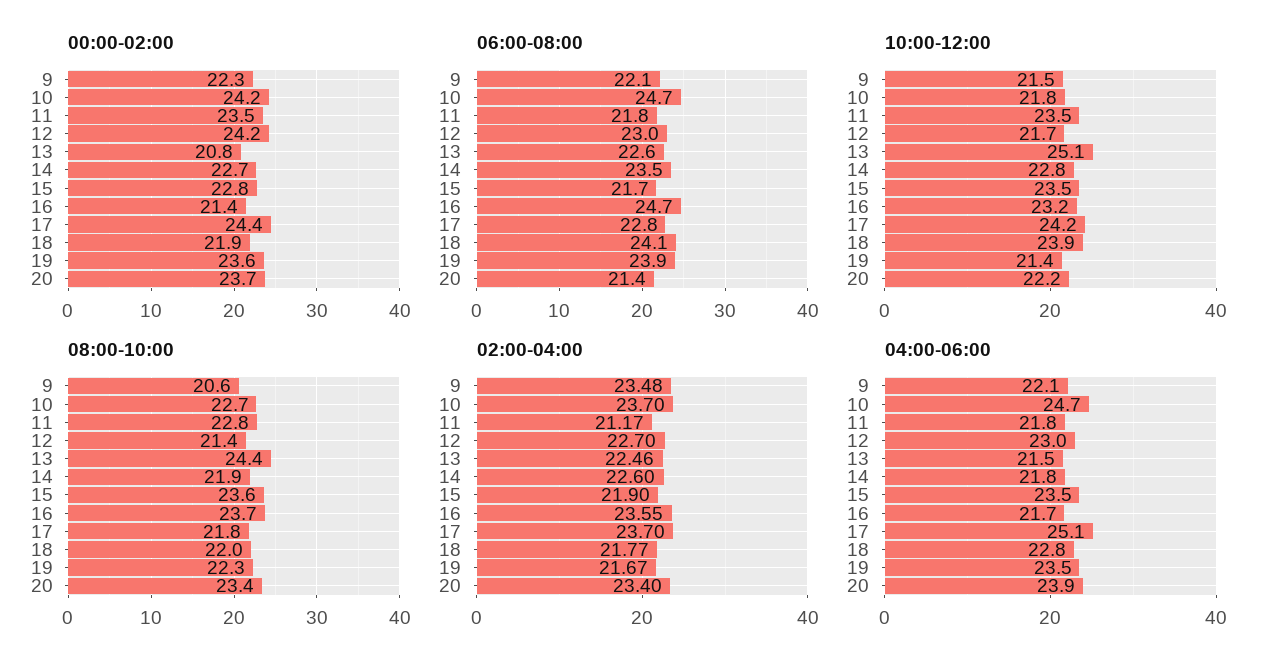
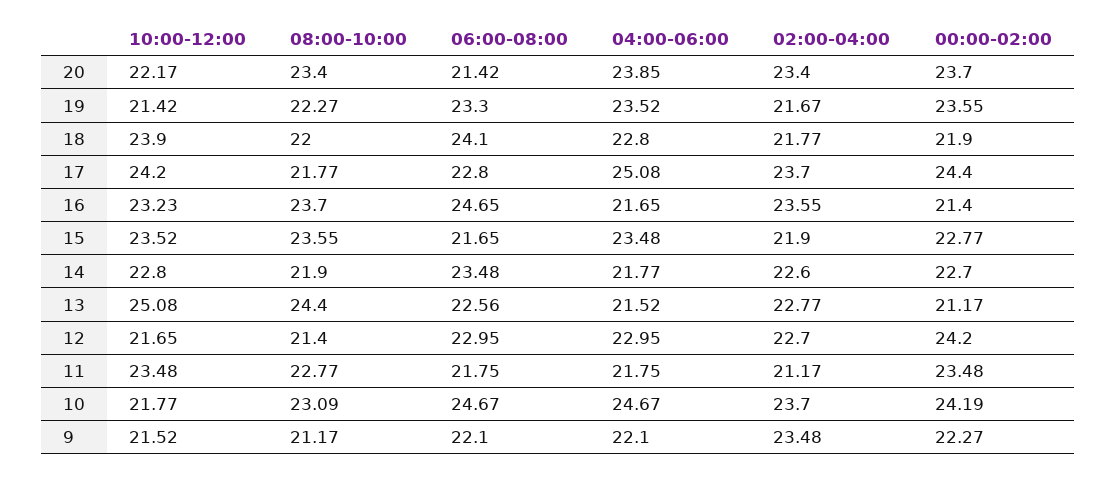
  {
    "00:00-02:00": {
      "9": 22.27,
      "10": 24.19,
      "11": 23.48,
      "12": 24.2,
-     "13": 20.8,
+     "13": 21.17,
      "14": 22.7,
      "15": 22.77,
      "16": 21.4,
      "17": 24.4,
      "18": 21.9,
      "19": 23.55,
      "20": 23.7
    },
    "06:00-08:00": {
      "9": 22.1,
      "10": 24.67,
      "11": 21.75,
      "12": 22.95,
      "13": 22.56,
      "14": 23.48,
      "15": 21.65,
      "16": 24.65,
      "17": 22.8,
      "18": 24.1,
-     "19": 23.9,
+     "19": 23.3,
      "20": 21.42
    },
    "10:00-12:00": {
      "9": 21.52,
      "10": 21.77,
      "11": 23.48,
      "12": 21.65,
      "13": 25.08,
      "14": 22.8,
      "15": 23.52,
      "16": 23.23,
      "17": 24.2,
      "18": 23.9,
      "19": 21.42,
      "20": 22.17
    },
    "08:00-10:00": {
-     "9": 20.6,
+     "9": 21.17,
-     "10": 22.7,
+     "10": 23.09,
      "11": 22.77,
      "12": 21.4,
      "13": 24.4,
      "14": 21.9,
      "15": 23.55,
      "16": 23.7,
      "17": 21.77,
      "18": 22,
      "19": 22.27,
      "20": 23.4
    },
    "02:00-04:00": {
      "9": 23.48,
      "10": 23.7,
      "11": 21.17,
      "12": 22.7,
-     "13": 22.46,
+     "13": 22.77,
      "14": 22.6,
      "15": 21.9,
      "16": 23.55,
      "17": 23.7,
      "18": 21.77,
      "19": 21.67,
      "20": 23.4
    },
    "04:00-06:00": {
      "9": 22.1,
      "10": 24.67,
      "11": 21.75,
      "12": 22.95,
      "13": 21.52,
      "14": 21.77,
      "15": 23.48,
      "16": 21.65,
      "17": 25.08,
      "18": 22.8,
      "19": 23.52,
      "20": 23.85
    }
  }

